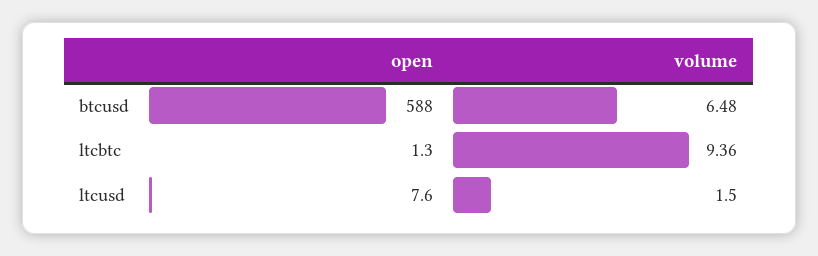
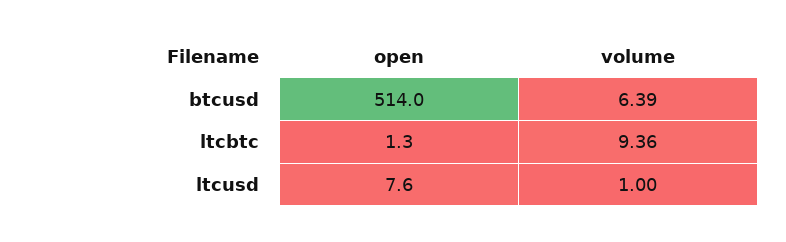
  {
    "open": {
-     "btcusd": 588,
+     "btcusd": 514,
      "ltcbtc": 1.3,
      "ltcusd": 7.6
    },
    "volume": {
-     "btcusd": 6.48,
+     "btcusd": 6.39,
      "ltcbtc": 9.36,
-     "ltcusd": 1.5
+     "ltcusd": 1
    }
  }

